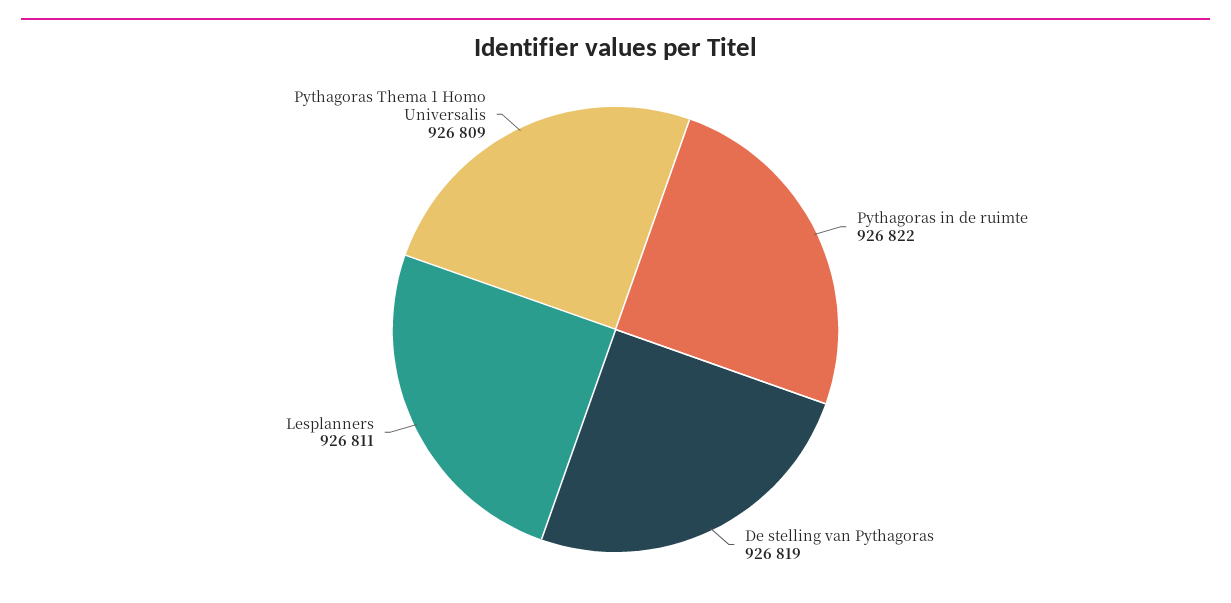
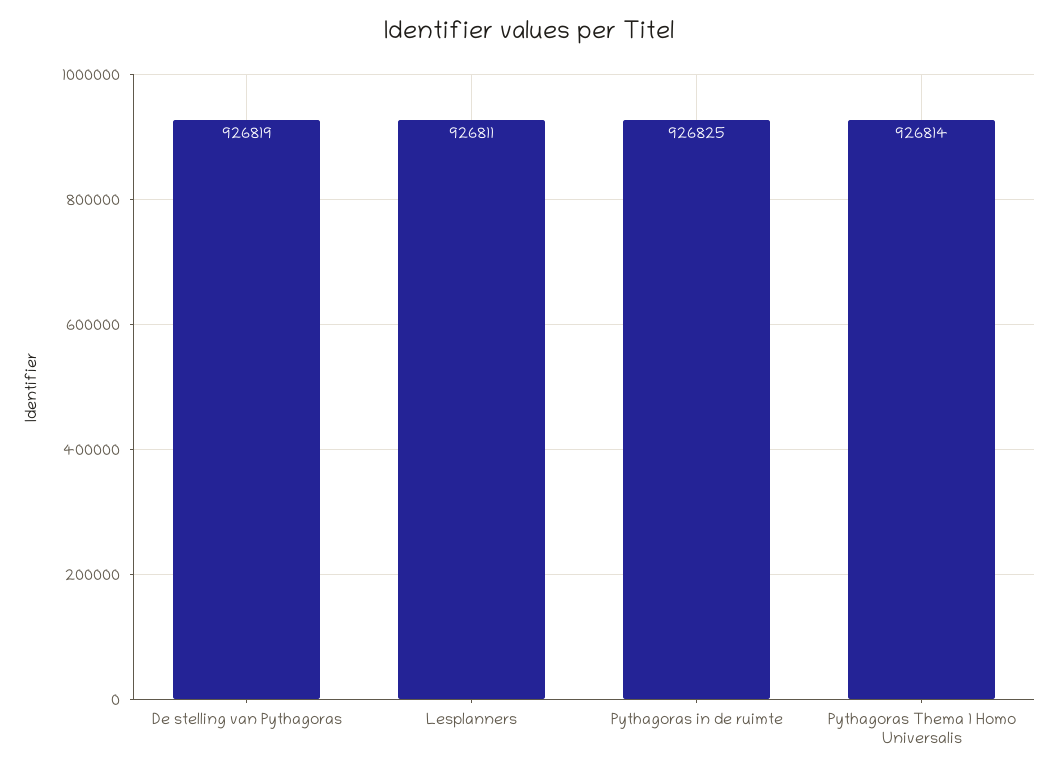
  {
-   "Pythagoras in de ruimte": 926822,
+   "Pythagoras in de ruimte": 926825,
    "De stelling van Pythagoras": 926819,
    "Lesplanners": 926811,
-   "Pythagoras Thema 1 Homo Universalis": 926809
+   "Pythagoras Thema 1 Homo Universalis": 926814
  }

